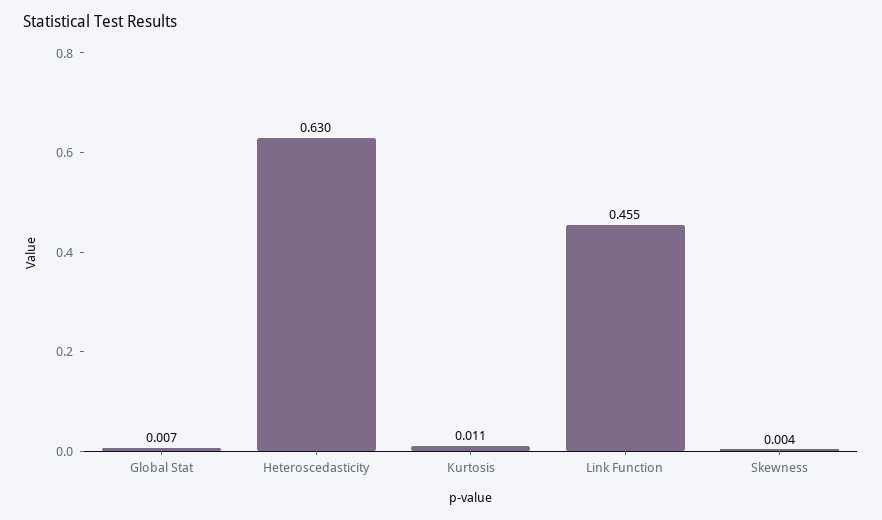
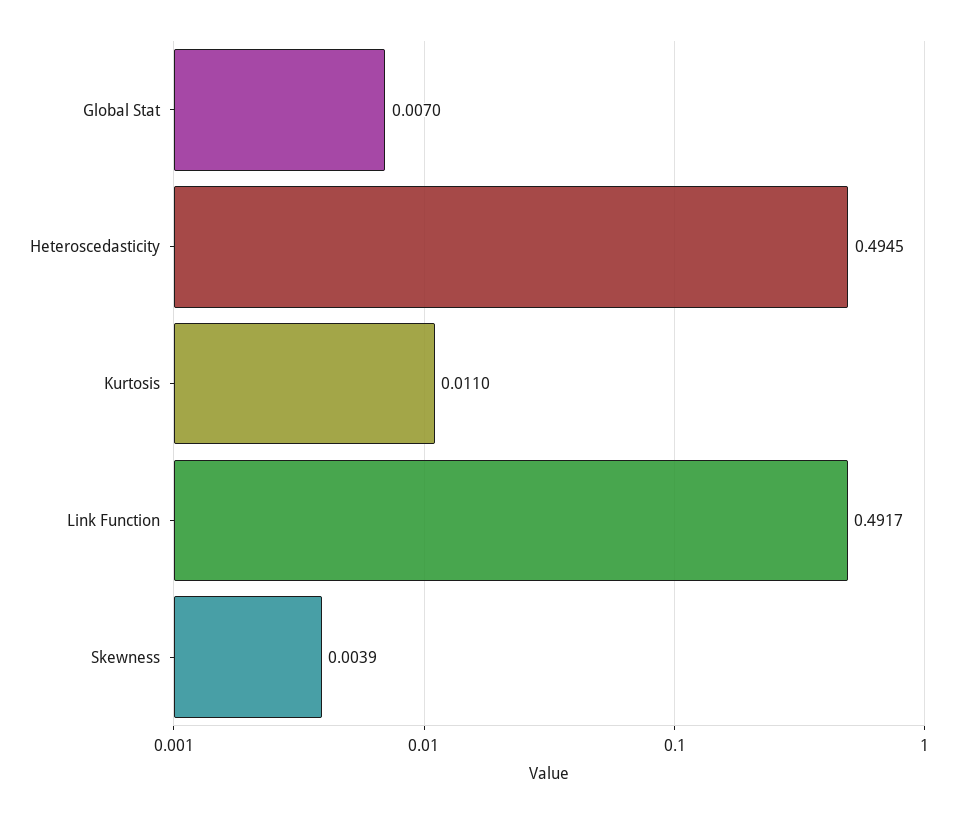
  {
    "Global Stat": 0.007,
-   "Heteroscedasticity": 0.63,
+   "Heteroscedasticity": 0.4945,
    "Kurtosis": 0.011,
-   "Link Function": 0.455,
+   "Link Function": 0.4917,
    "Skewness": 0.0039
  }

